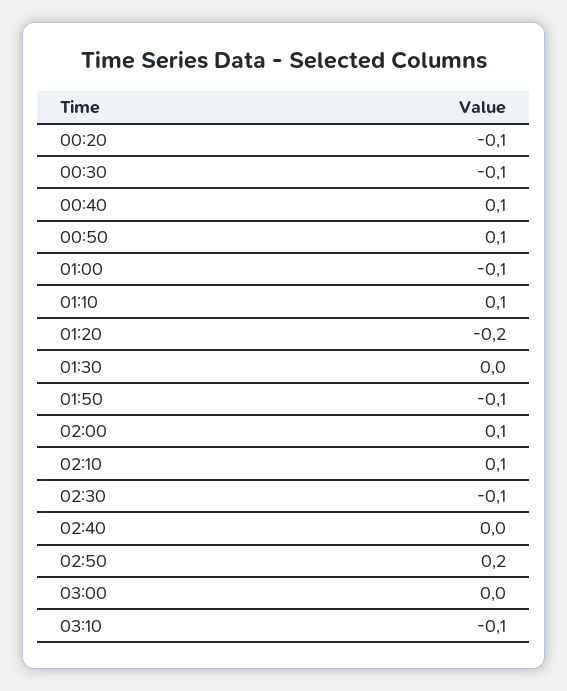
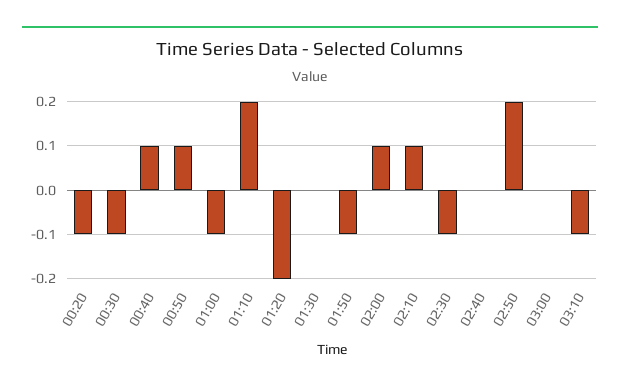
  {
    "00:20": -0.1,
    "00:30": -0.1,
    "00:40": 0.1,
    "00:50": 0.1,
    "01:00": -0.1,
-   "01:10": 0.1,
+   "01:10": 0.2,
    "01:20": -0.2,
    "01:30": 0,
    "01:50": -0.1,
    "02:00": 0.1,
    "02:10": 0.1,
    "02:30": -0.1,
    "02:40": 0,
    "02:50": 0.2,
    "03:00": 0,
    "03:10": -0.1
  }

